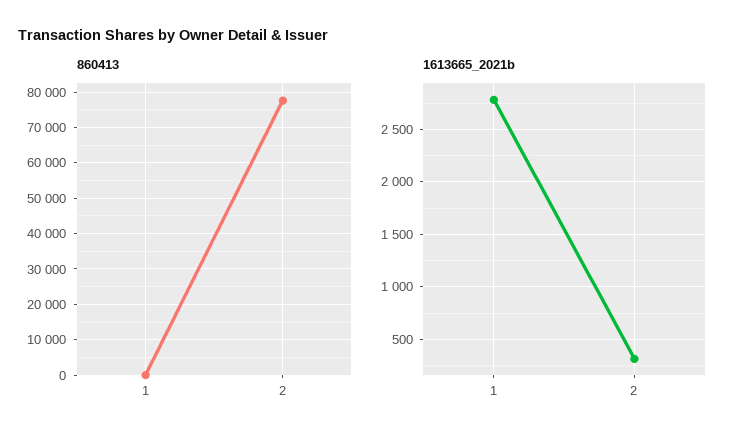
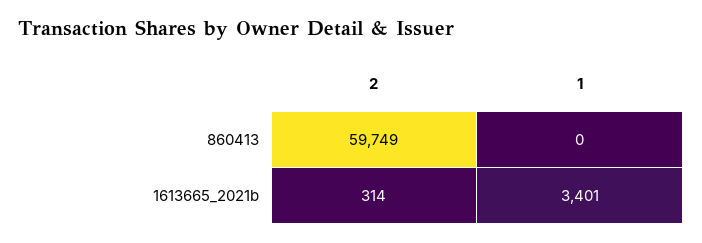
  {
    "860413": {
      "1": 0,
-     "2": 78000
+     "2": 59749
    },
    "1613665_2021b": {
-     "1": 2800,
+     "1": 3401,
      "2": 314
    }
  }

